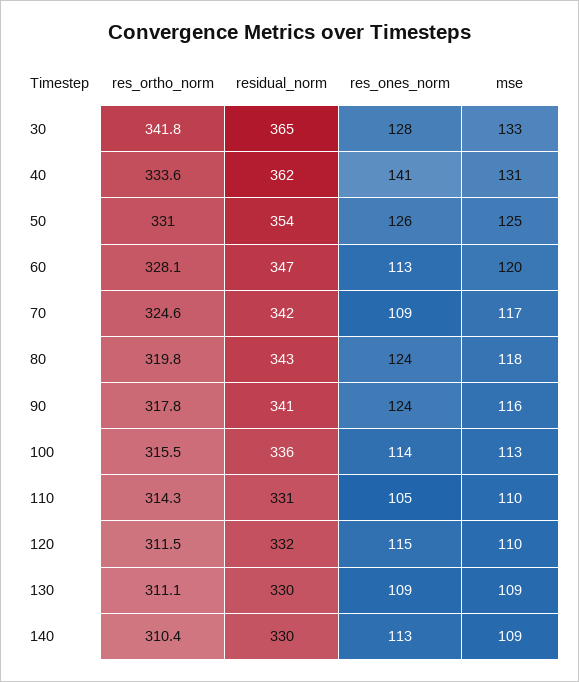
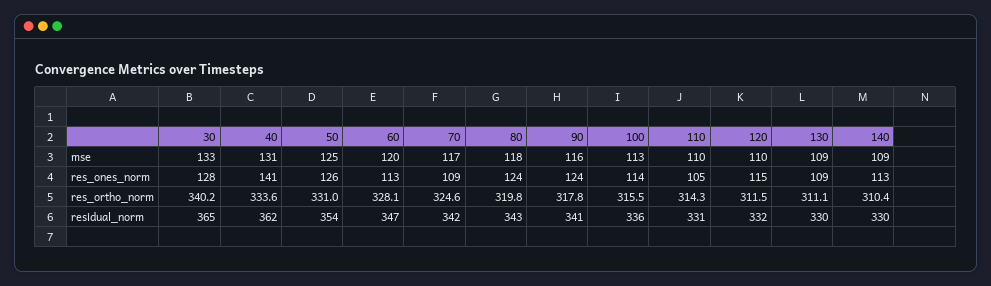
  {
    "res_ortho_norm": {
-     "30": 341.8,
+     "30": 340.2,
      "40": 333.6,
      "50": 331,
      "60": 328.1,
      "70": 324.6,
      "80": 319.8,
      "90": 317.8,
      "100": 315.5,
      "110": 314.3,
      "120": 311.5,
      "130": 311.1,
      "140": 310.4
    },
    "residual_norm": {
      "30": 365,
      "40": 362,
      "50": 354,
      "60": 347,
      "70": 342,
      "80": 343,
      "90": 341,
      "100": 336,
      "110": 331,
      "120": 332,
      "130": 330,
      "140": 330
    },
    "res_ones_norm": {
      "30": 128,
      "40": 141,
      "50": 126,
      "60": 113,
      "70": 109,
      "80": 124,
      "90": 124,
      "100": 114,
      "110": 105,
      "120": 115,
      "130": 109,
      "140": 113
    },
    "mse": {
      "30": 133,
      "40": 131,
      "50": 125,
      "60": 120,
      "70": 117,
      "80": 118,
      "90": 116,
      "100": 113,
      "110": 110,
      "120": 110,
      "130": 109,
      "140": 109
    }
  }

